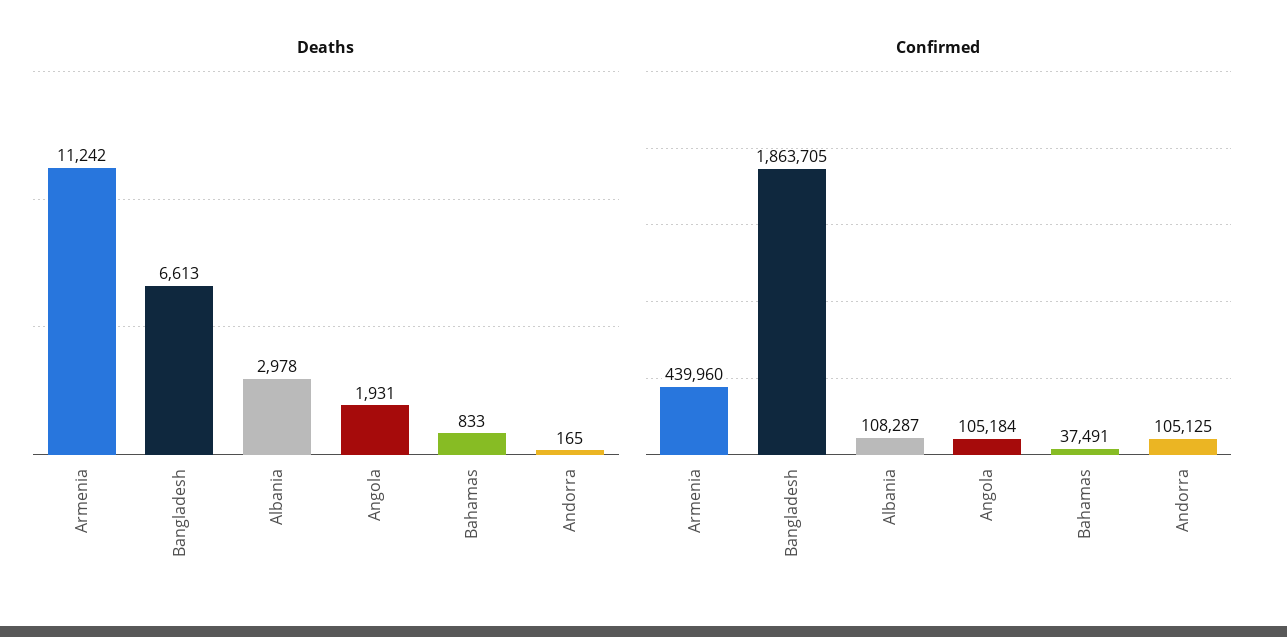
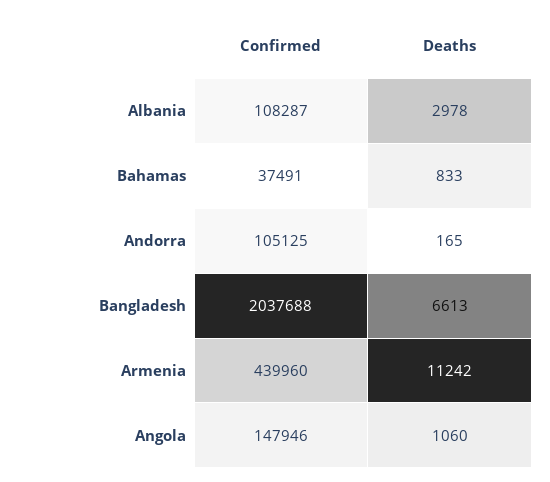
  {
    "Deaths": {
      "Armenia": 11242,
      "Bangladesh": 6613,
      "Albania": 2978,
-     "Angola": 1931,
+     "Angola": 1060,
      "Bahamas": 833,
      "Andorra": 165
    },
    "Confirmed": {
      "Armenia": 439960,
-     "Bangladesh": 1863705,
+     "Bangladesh": 2037688,
      "Albania": 108287,
-     "Angola": 105184,
+     "Angola": 147946,
      "Bahamas": 37491,
      "Andorra": 105125
    }
  }

